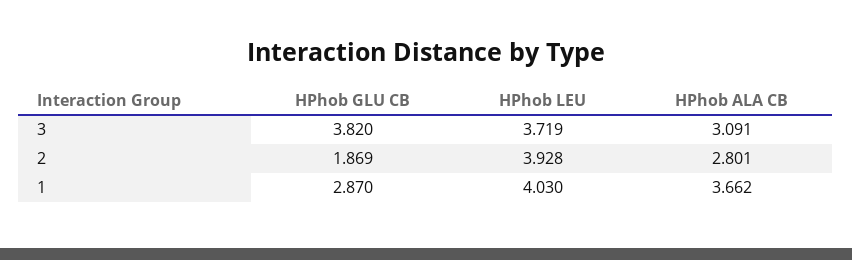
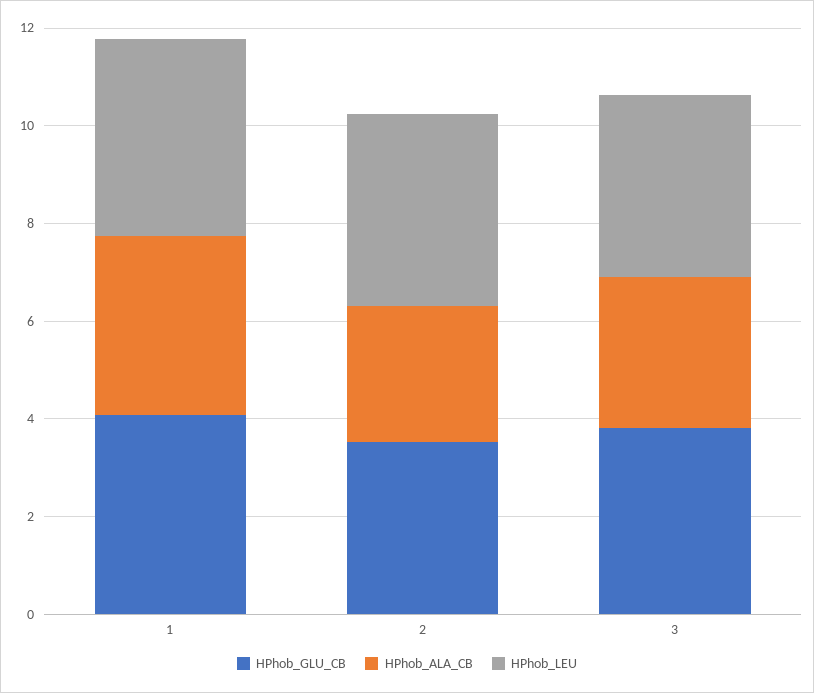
  {
    "HPhob GLU CB": {
      "3": 3.82,
-     "2": 1.869,
+     "2": 3.5,
-     "1": 2.87
+     "1": 4
    },
    "HPhob LEU": {
      "3": 3.719,
      "2": 3.928,
      "1": 4.03
    },
    "HPhob ALA CB": {
      "3": 3.091,
      "2": 2.801,
      "1": 3.662
    }
  }

